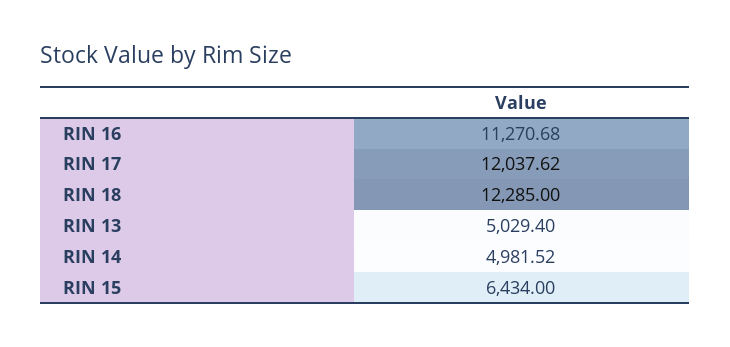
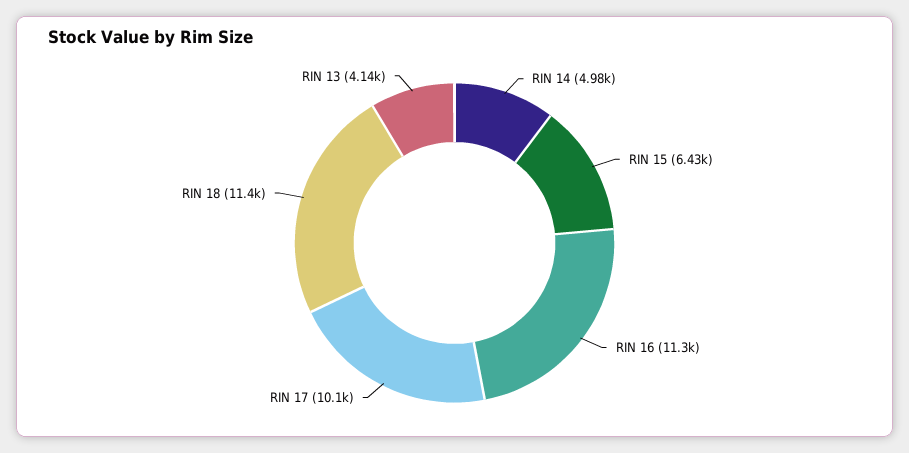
  {
    "RIN 16": 11270.68,
-   "RIN 17": 12037.62,
+   "RIN 17": 10100,
-   "RIN 18": 12285,
+   "RIN 18": 11400,
-   "RIN 13": 5029.4,
+   "RIN 13": 4140,
    "RIN 14": 4981.52,
    "RIN 15": 6434
  }

